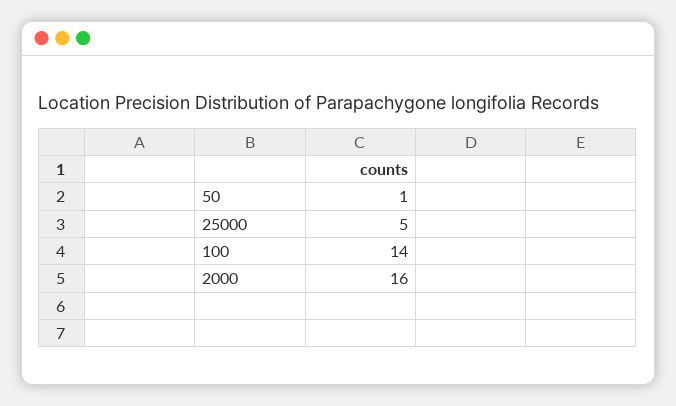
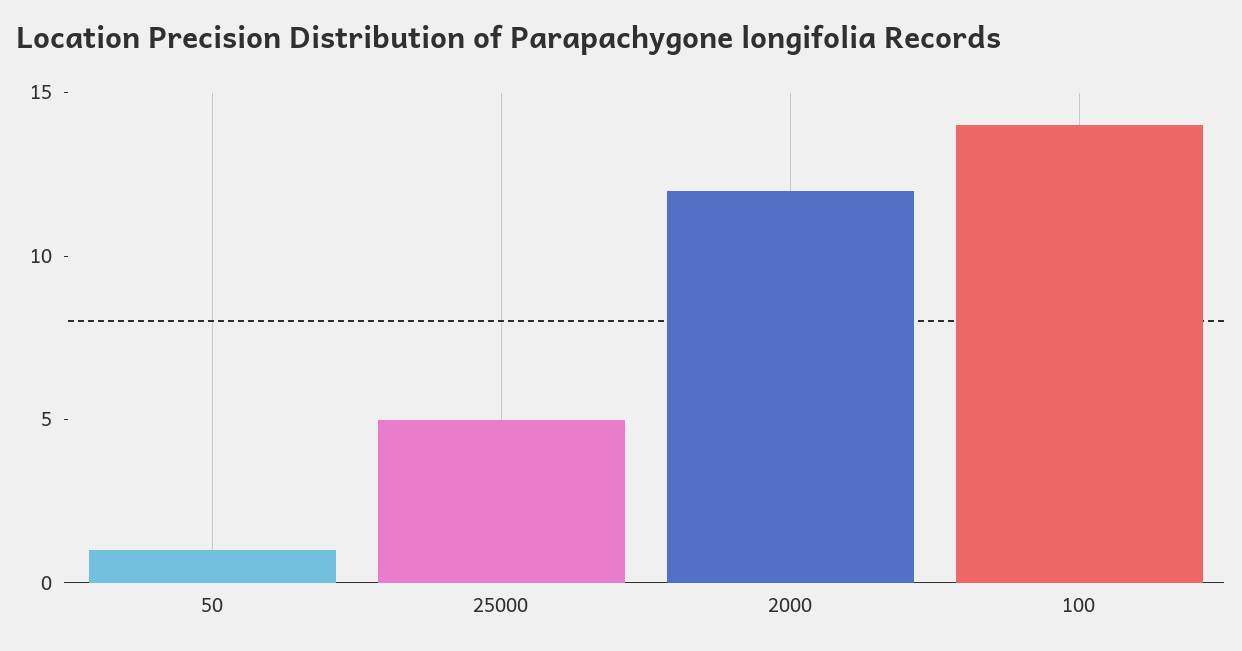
  {
    "50": 1,
    "25000": 5,
    "100": 14,
-   "2000": 16
+   "2000": 12
  }

